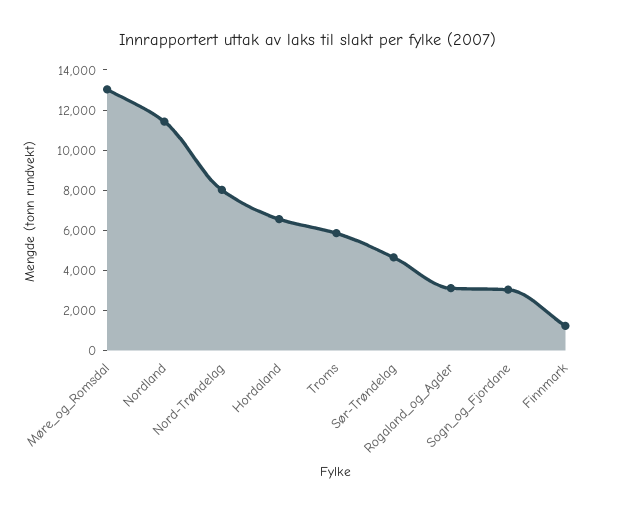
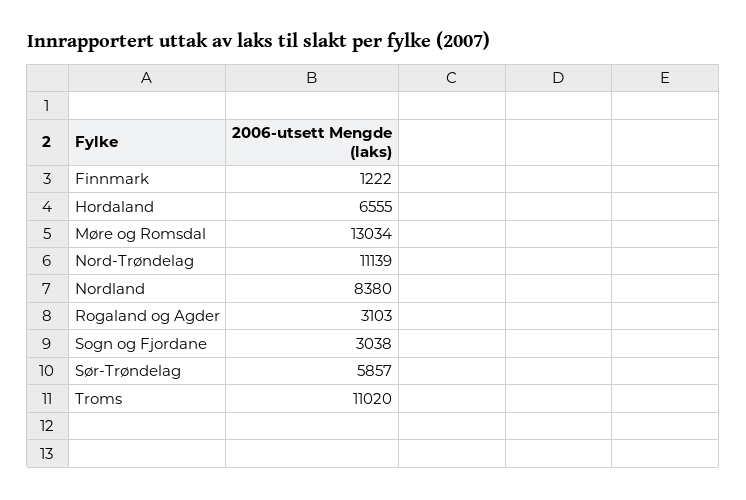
  {
    "Møre_og_Romsdal": 13034,
-   "Nordland": 11500,
+   "Nordland": 8380,
-   "Nord-Trøndelag": 8000,
+   "Nord-Trøndelag": 11139,
    "Hordaland": 6555,
-   "Troms": 6000,
+   "Troms": 11020,
-   "Sør-Trøndelag": 4500,
+   "Sør-Trøndelag": 5857,
    "Rogaland_og_Agder": 3103,
    "Sogn_og_Fjordane": 3038,
    "Finnmark": 1222
  }

